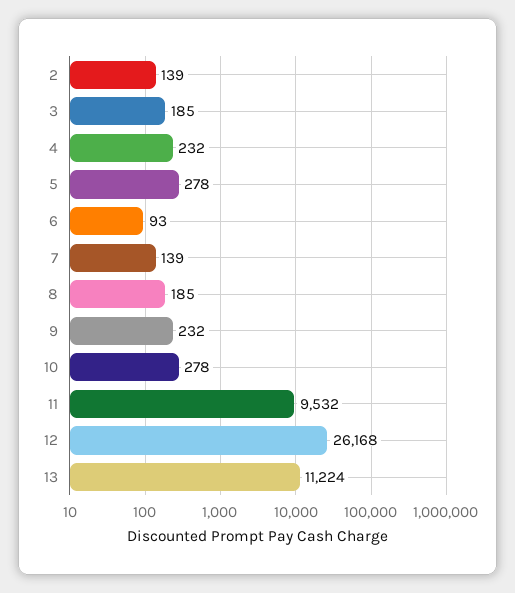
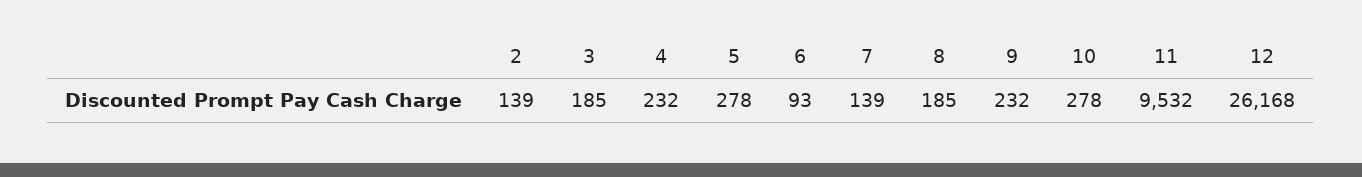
  {
    "2": 139,
    "3": 185,
    "4": 232,
    "5": 278,
    "6": 93,
    "7": 139,
    "8": 185,
    "9": 232,
    "10": 278,
    "11": 9532,
-   "12": 26168,
+   "12": 26168
-   "13": 11224
  }

